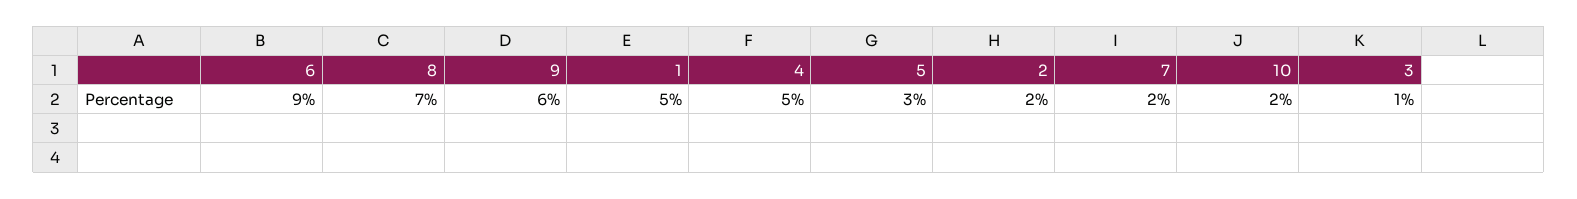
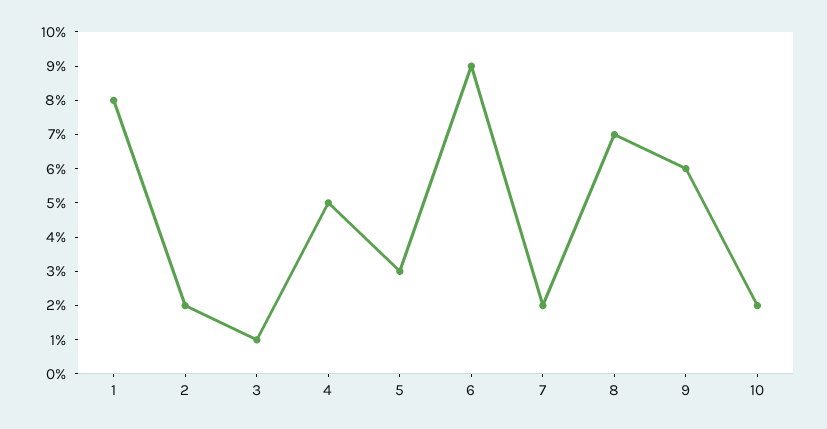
  {
    "6": 9,
    "8": 7,
    "9": 6,
-   "1": 5,
+   "1": 8,
    "4": 5,
    "5": 3,
    "2": 2,
    "7": 2,
    "10": 2,
    "3": 1
  }

